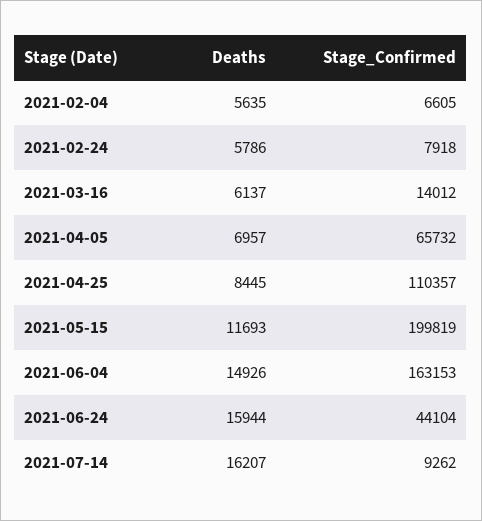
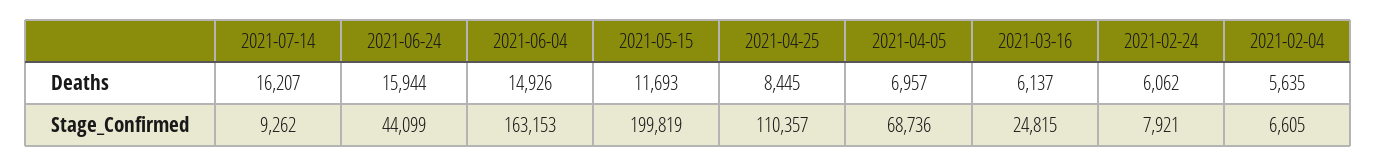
  {
    "Deaths": {
      "2021-02-04": 5635,
-     "2021-02-24": 5786,
+     "2021-02-24": 6062,
      "2021-03-16": 6137,
      "2021-04-05": 6957,
      "2021-04-25": 8445,
      "2021-05-15": 11693,
      "2021-06-04": 14926,
      "2021-06-24": 15944,
      "2021-07-14": 16207
    },
    "Stage_Confirmed": {
      "2021-02-04": 6605,
-     "2021-02-24": 7918,
+     "2021-02-24": 7921,
-     "2021-03-16": 14012,
+     "2021-03-16": 24815,
-     "2021-04-05": 65732,
+     "2021-04-05": 68736,
      "2021-04-25": 110357,
      "2021-05-15": 199819,
      "2021-06-04": 163153,
-     "2021-06-24": 44104,
+     "2021-06-24": 44099,
      "2021-07-14": 9262
    }
  }

